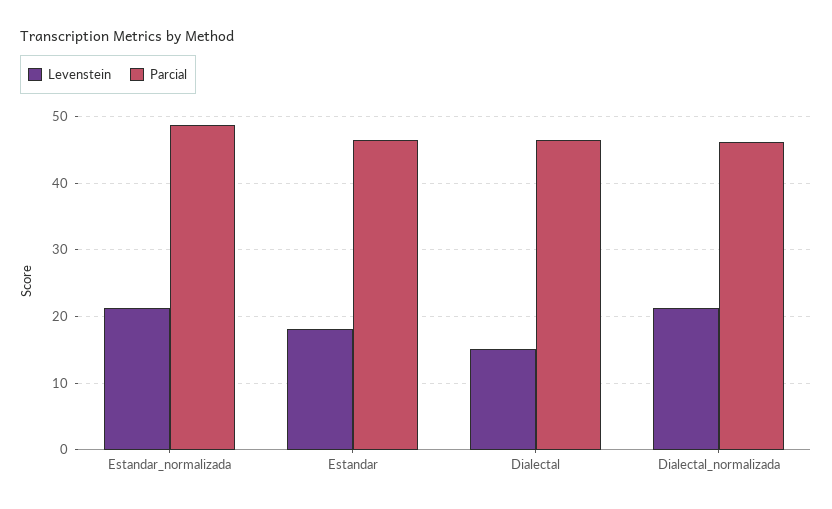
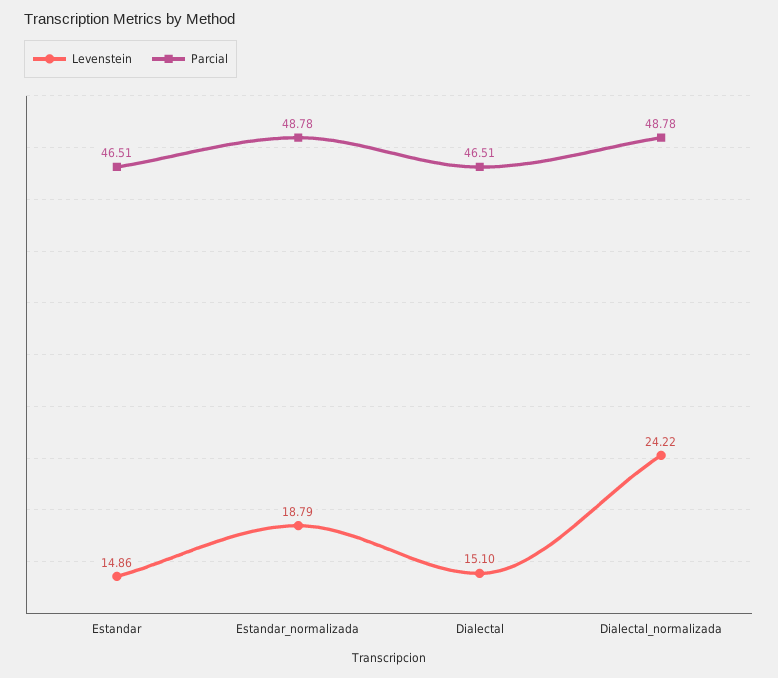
  {
    "Levenstein": {
-     "Estandar_normalizada": 21,
+     "Estandar_normalizada": 18.79,
-     "Estandar": 18,
+     "Estandar": 14.86,
      "Dialectal": 15.1,
-     "Dialectal_normalizada": 21
+     "Dialectal_normalizada": 24.22
    },
    "Parcial": {
      "Estandar_normalizada": 48.78,
      "Estandar": 46.51,
      "Dialectal": 46.51,
-     "Dialectal_normalizada": 46
+     "Dialectal_normalizada": 48.78
    }
  }

